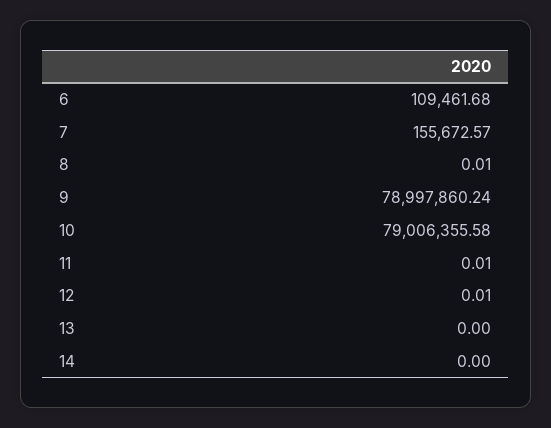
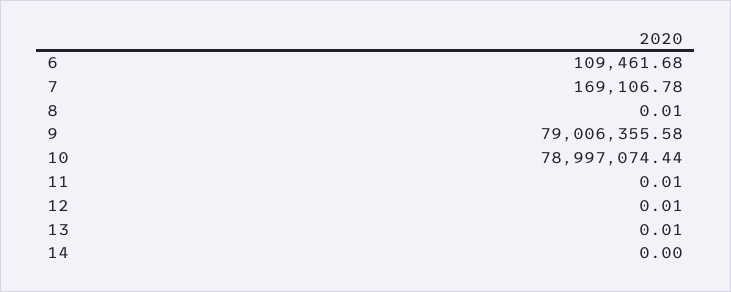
  {
    "6": 109461.68,
-   "7": 155672.57,
+   "7": 169106.78,
    "8": 0.01,
-   "9": 78997860.24,
+   "9": 79006355.58,
-   "10": 79006355.58,
+   "10": 78997074.44,
    "11": 0.01,
    "12": 0.01,
-   "13": 0,
+   "13": 0.01,
    "14": 0
  }

